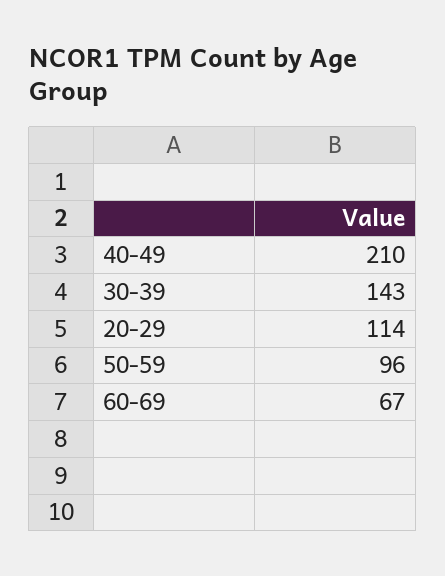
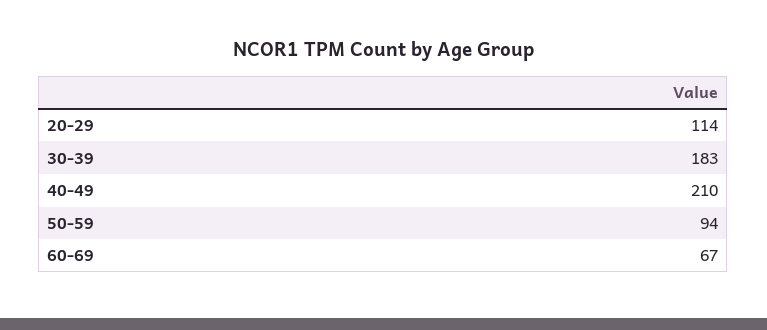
  {
    "40-49": 210,
-   "30-39": 143,
+   "30-39": 183,
    "20-29": 114,
-   "50-59": 96,
+   "50-59": 94,
    "60-69": 67
  }

